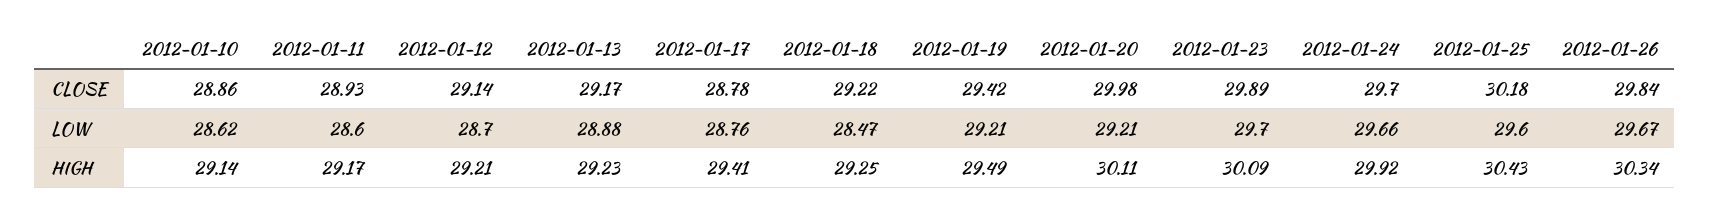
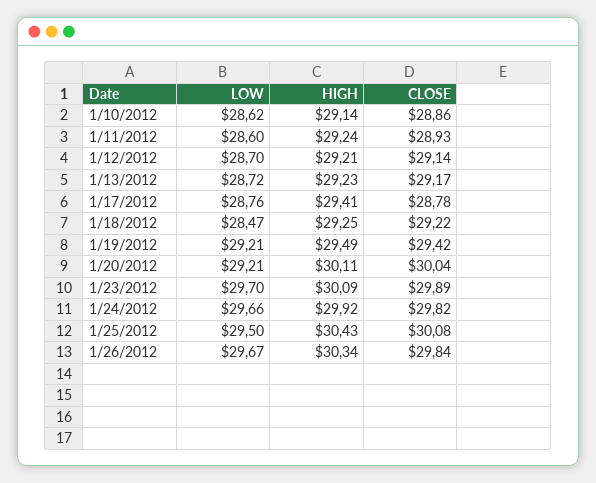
  {
    "2012-01-10": {
      "CLOSE": 28.86,
      "LOW": 28.62,
      "HIGH": 29.14
    },
    "2012-01-11": {
      "CLOSE": 28.93,
      "LOW": 28.6,
-     "HIGH": 29.17
+     "HIGH": 29.24
    },
    "2012-01-12": {
      "CLOSE": 29.14,
      "LOW": 28.7,
      "HIGH": 29.21
    },
    "2012-01-13": {
      "CLOSE": 29.17,
-     "LOW": 28.88,
+     "LOW": 28.72,
      "HIGH": 29.23
    },
    "2012-01-17": {
      "CLOSE": 28.78,
      "LOW": 28.76,
      "HIGH": 29.41
    },
    "2012-01-18": {
      "CLOSE": 29.22,
      "LOW": 28.47,
      "HIGH": 29.25
    },
    "2012-01-19": {
      "CLOSE": 29.42,
      "LOW": 29.21,
      "HIGH": 29.49
    },
    "2012-01-20": {
-     "CLOSE": 29.98,
+     "CLOSE": 30.04,
      "LOW": 29.21,
      "HIGH": 30.11
    },
    "2012-01-23": {
      "CLOSE": 29.89,
      "LOW": 29.7,
      "HIGH": 30.09
    },
    "2012-01-24": {
-     "CLOSE": 29.7,
+     "CLOSE": 29.82,
      "LOW": 29.66,
      "HIGH": 29.92
    },
    "2012-01-25": {
-     "CLOSE": 30.18,
+     "CLOSE": 30.08,
-     "LOW": 29.6,
+     "LOW": 29.5,
      "HIGH": 30.43
    },
    "2012-01-26": {
      "CLOSE": 29.84,
      "LOW": 29.67,
      "HIGH": 30.34
    }
  }

